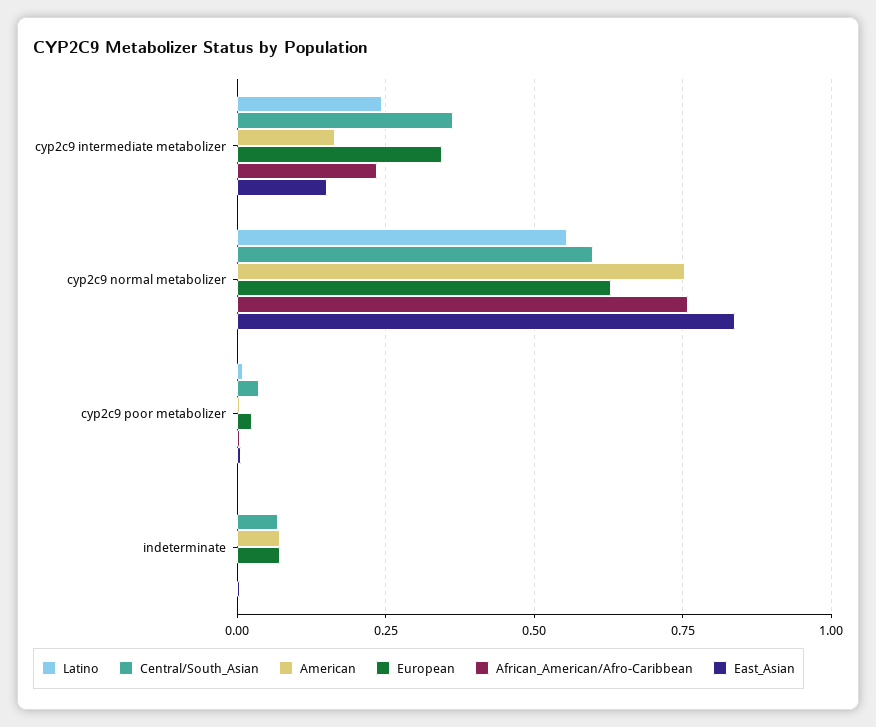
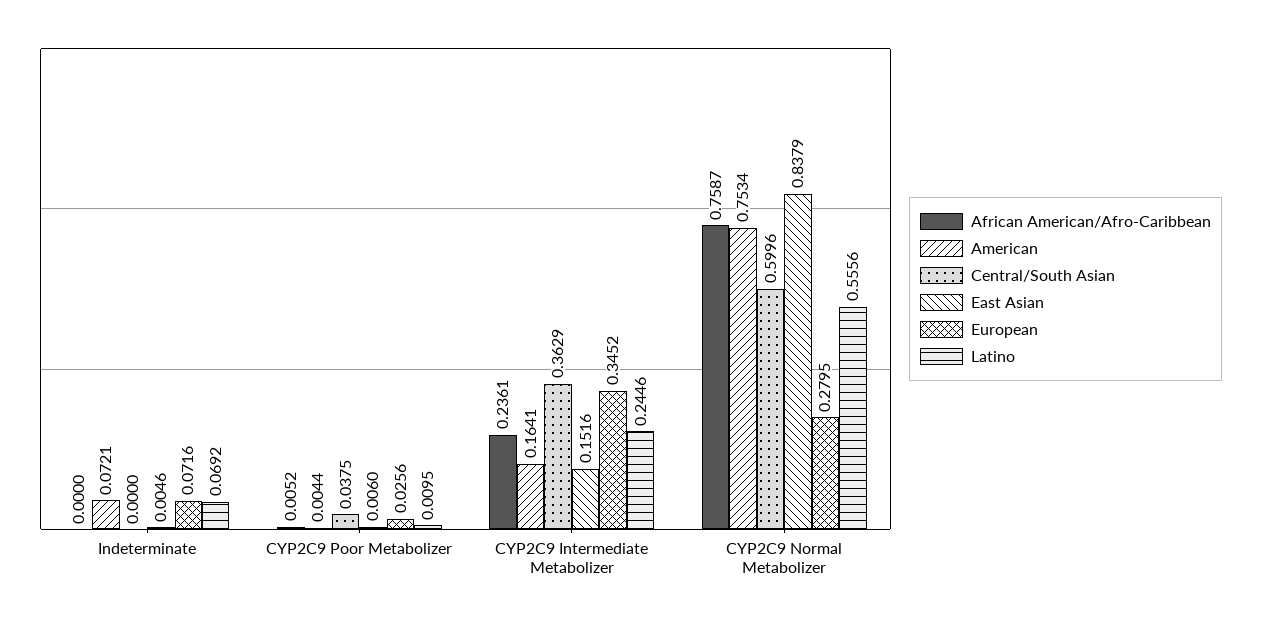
  {
    "Latino": {
      "cyp2c9 intermediate metabolizer": 0.2446,
      "cyp2c9 normal metabolizer": 0.5556,
      "cyp2c9 poor metabolizer": 0.0095,
-     "indeterminate": 0
+     "indeterminate": 0.0692
    },
    "Central/South_Asian": {
      "cyp2c9 intermediate metabolizer": 0.3629,
      "cyp2c9 normal metabolizer": 0.5996,
      "cyp2c9 poor metabolizer": 0.0375,
-     "indeterminate": 0.075
+     "indeterminate": 0
    },
    "American": {
      "cyp2c9 intermediate metabolizer": 0.1641,
      "cyp2c9 normal metabolizer": 0.7534,
      "cyp2c9 poor metabolizer": 0.0044,
      "indeterminate": 0.0721
    },
    "European": {
      "cyp2c9 intermediate metabolizer": 0.3452,
-     "cyp2c9 normal metabolizer": 0.625,
+     "cyp2c9 normal metabolizer": 0.2795,
      "cyp2c9 poor metabolizer": 0.0256,
      "indeterminate": 0.0716
    },
    "African_American/Afro-Caribbean": {
      "cyp2c9 intermediate metabolizer": 0.2361,
      "cyp2c9 normal metabolizer": 0.7587,
      "cyp2c9 poor metabolizer": 0.0052,
      "indeterminate": 0
    },
    "East_Asian": {
      "cyp2c9 intermediate metabolizer": 0.1516,
      "cyp2c9 normal metabolizer": 0.8379,
      "cyp2c9 poor metabolizer": 0.006,
      "indeterminate": 0.0046
    }
  }

